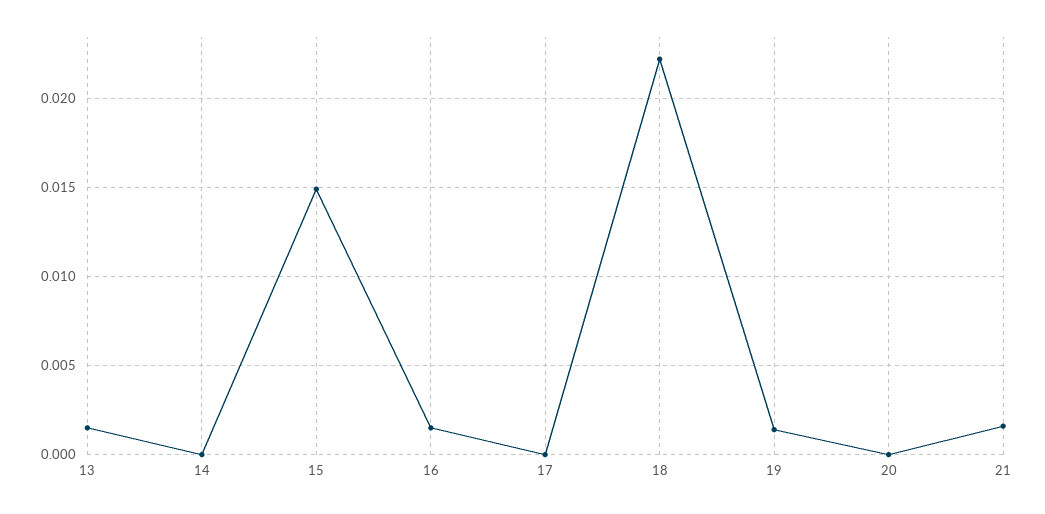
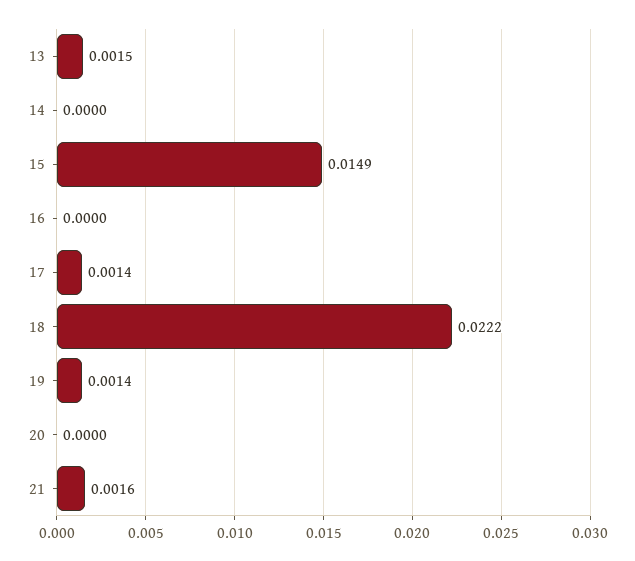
  {
    "13": 0.0015,
    "14": 0,
    "15": 0.0149,
-   "16": 0.0015,
+   "16": 0,
-   "17": 0,
+   "17": 0.0014,
    "18": 0.0222,
    "19": 0.0014,
    "20": 0,
    "21": 0.0016
  }

